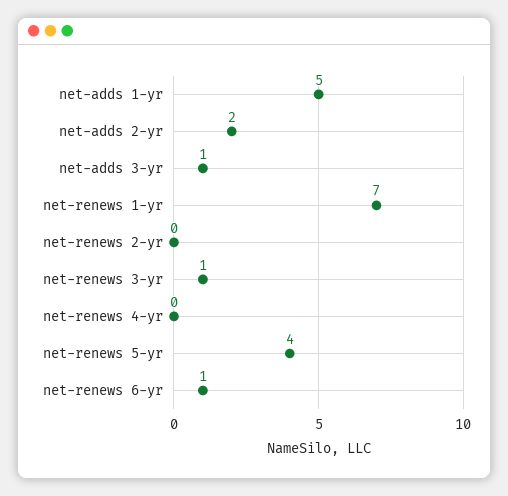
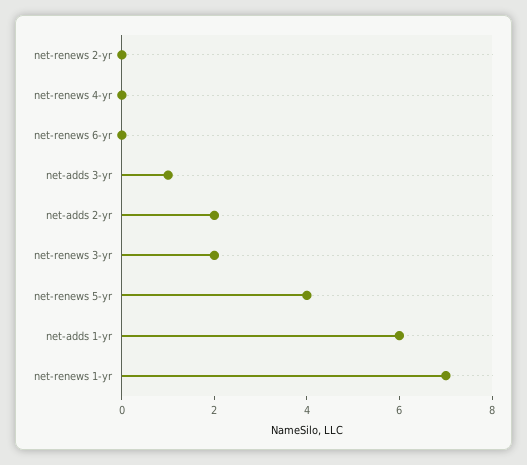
  {
-   "net-adds 1-yr": 5,
+   "net-adds 1-yr": 6,
    "net-adds 2-yr": 2,
    "net-adds 3-yr": 1,
    "net-renews 1-yr": 7,
    "net-renews 2-yr": 0,
-   "net-renews 3-yr": 1,
+   "net-renews 3-yr": 2,
    "net-renews 4-yr": 0,
    "net-renews 5-yr": 4,
-   "net-renews 6-yr": 1
+   "net-renews 6-yr": 0
  }

